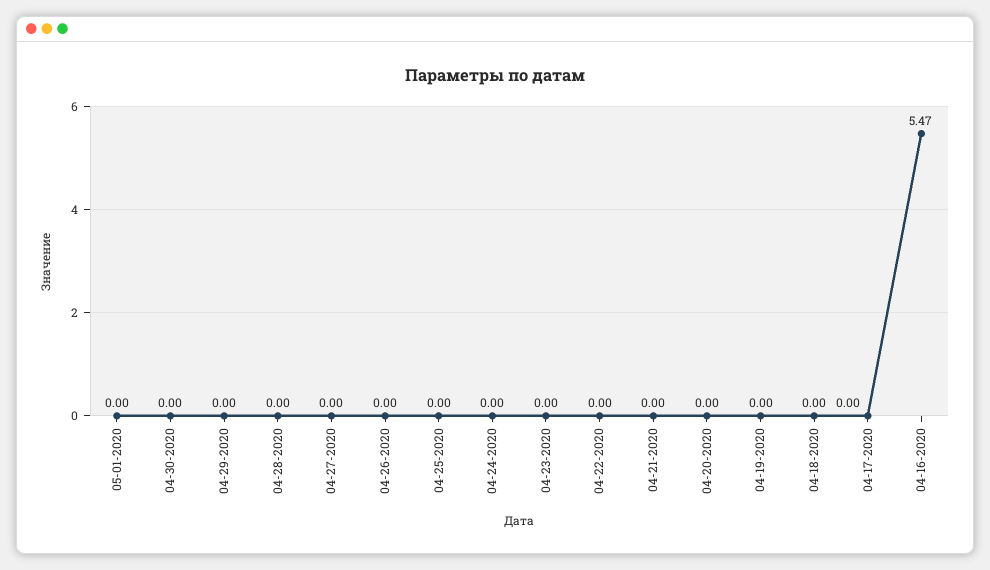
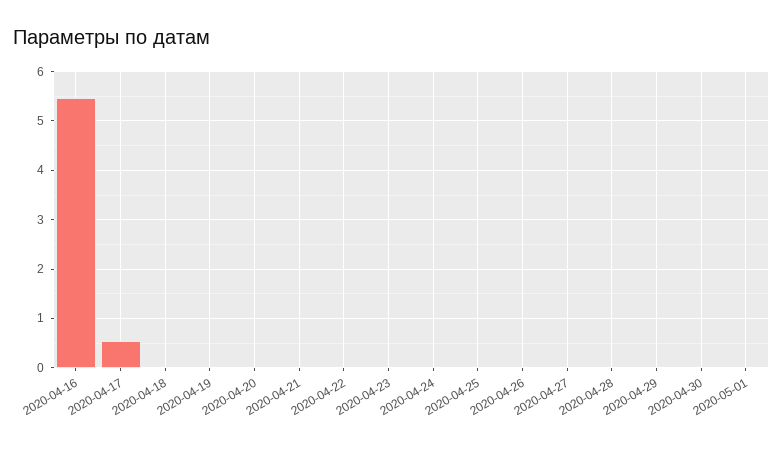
  {
    "05-01-2020": 0,
    "04-30-2020": 0,
    "04-29-2020": 0,
    "04-28-2020": 0,
    "04-27-2020": 0,
    "04-26-2020": 0,
    "04-25-2020": 0,
    "04-24-2020": 0,
    "04-23-2020": 0,
    "04-22-2020": 0,
    "04-21-2020": 0,
    "04-20-2020": 0,
    "04-19-2020": 0,
    "04-18-2020": 0,
-   "04-17-2020": 0,
+   "04-17-2020": 0.6,
    "04-16-2020": 5.47
  }

